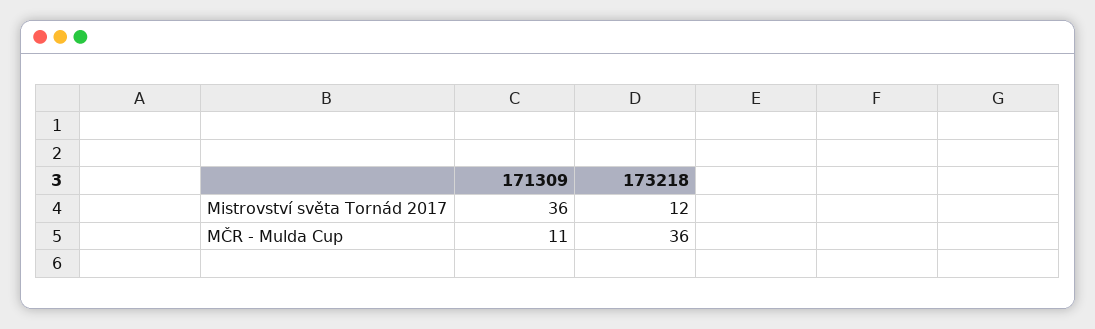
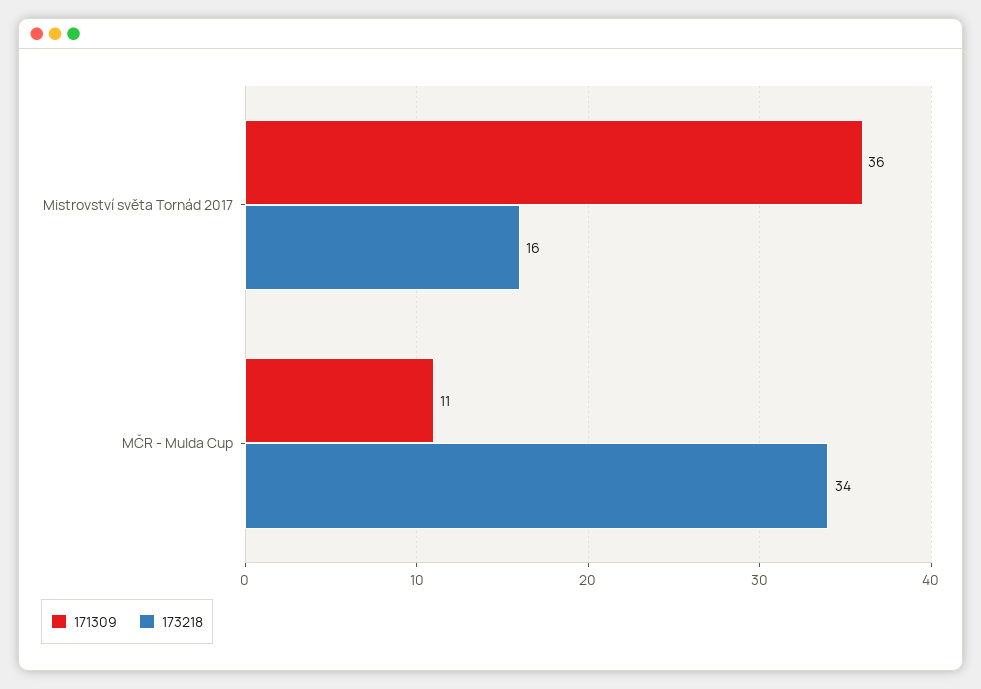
  {
    "171309": {
      "Mistrovství světa Tornád 2017": 36,
      "MČR - Mulda Cup": 11
    },
    "173218": {
-     "Mistrovství světa Tornád 2017": 12,
+     "Mistrovství světa Tornád 2017": 16,
-     "MČR - Mulda Cup": 36
+     "MČR - Mulda Cup": 34
    }
  }

